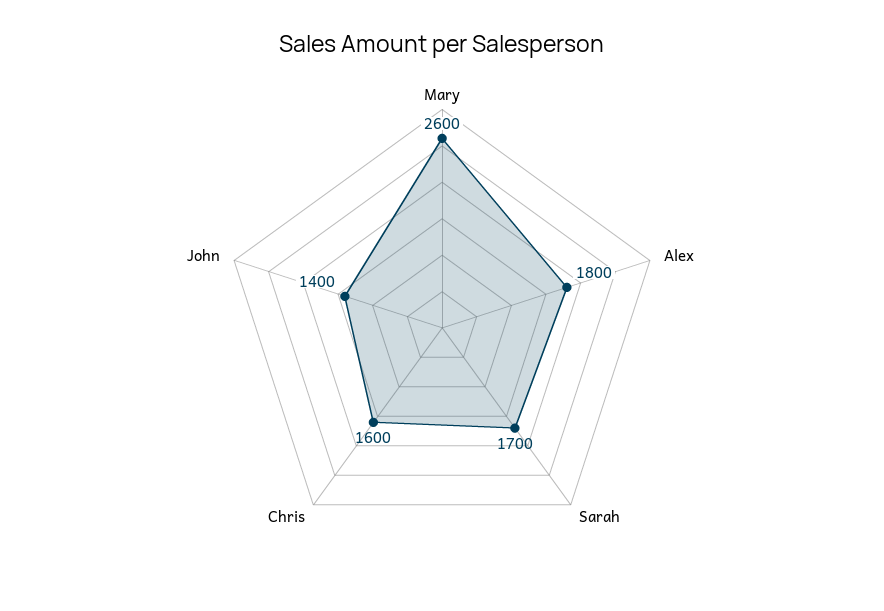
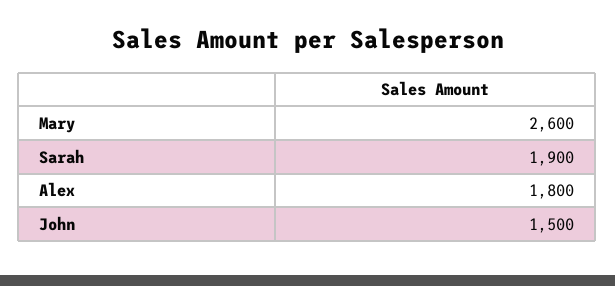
  {
    "Mary": 2600,
    "Alex": 1800,
-   "Sarah": 1700,
+   "Sarah": 1900,
-   "Chris": 1600,
-   "John": 1400
+   "John": 1500
  }

